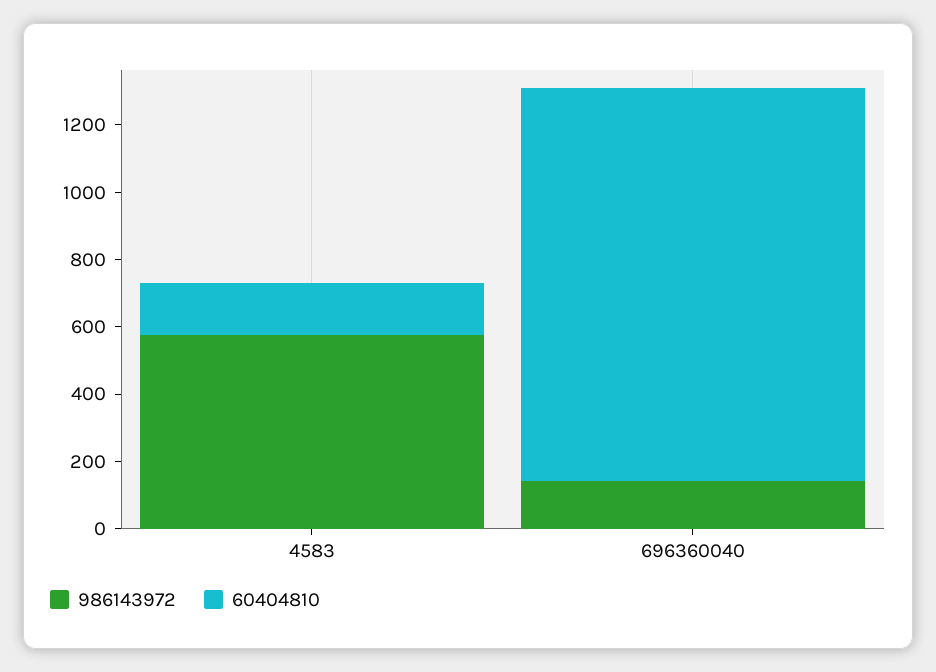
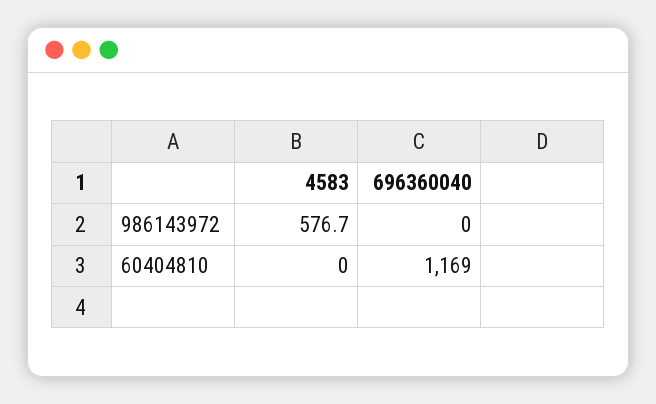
  {
    "986143972": {
      "4583": 576.7,
-     "696360040": 150
+     "696360040": 0
    },
    "60404810": {
-     "4583": 150,
+     "4583": 0,
      "696360040": 1169
    }
  }

